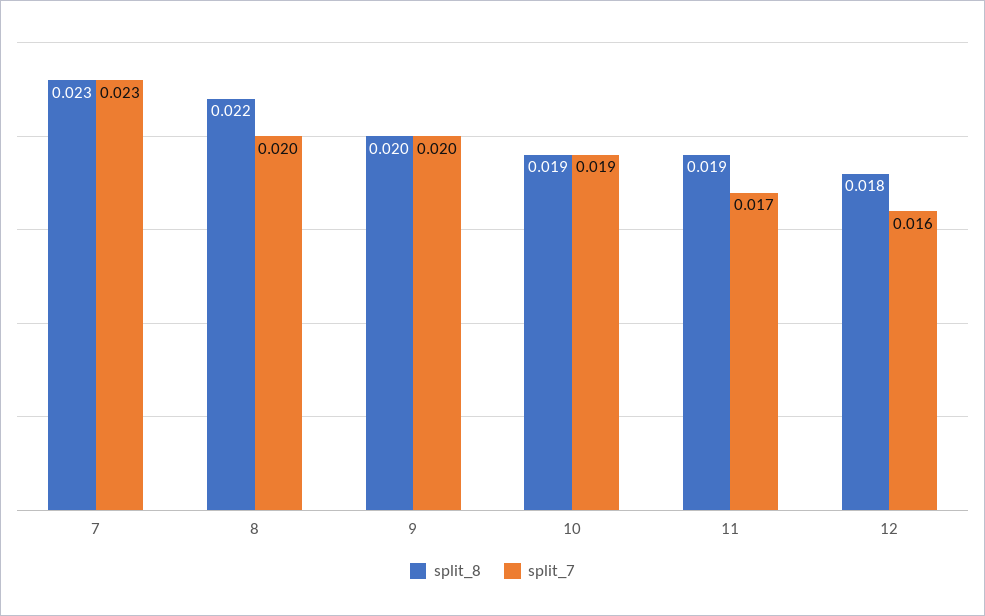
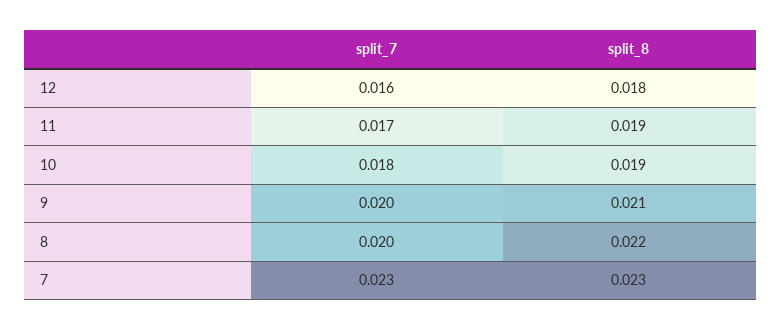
  {
    "split_8": {
      "7": 0.023,
      "8": 0.022,
-     "9": 0.02,
+     "9": 0.021,
      "10": 0.019,
      "11": 0.019,
      "12": 0.018
    },
    "split_7": {
      "7": 0.023,
      "8": 0.02,
      "9": 0.02,
-     "10": 0.019,
+     "10": 0.018,
      "11": 0.017,
      "12": 0.016
    }
  }

